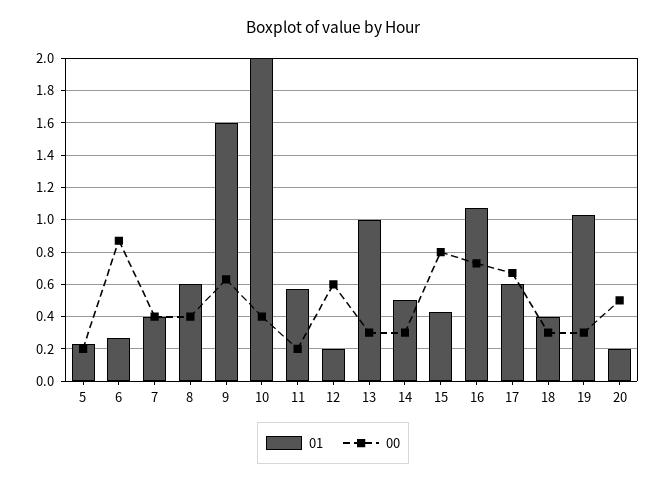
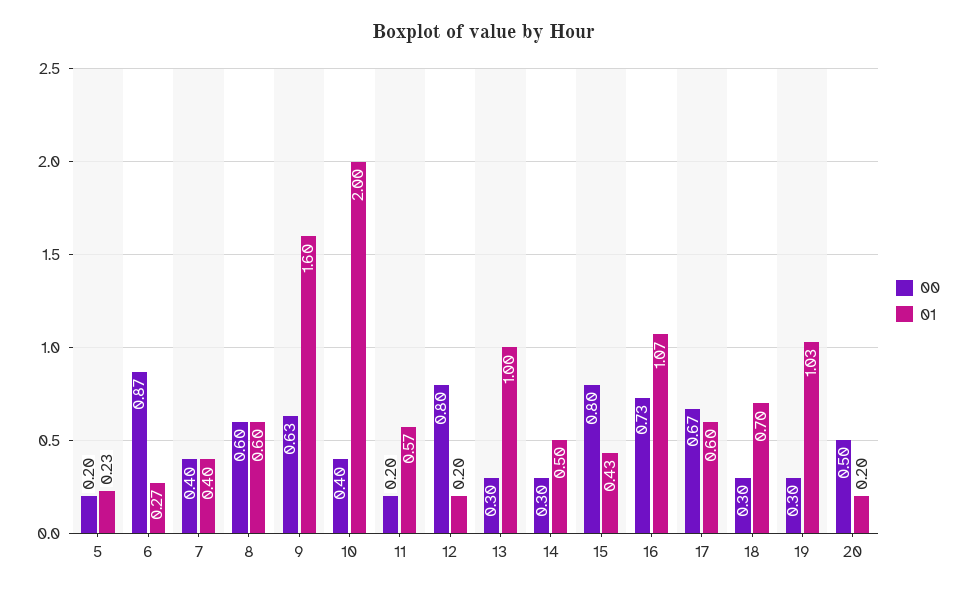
  {
    "01": {
      "5": 0.23,
      "6": 0.27,
      "7": 0.4,
      "8": 0.6,
      "9": 1.6,
      "10": 2,
      "11": 0.57,
      "12": 0.2,
      "13": 1,
      "14": 0.5,
      "15": 0.43,
      "16": 1.07,
      "17": 0.6,
-     "18": 0.4,
+     "18": 0.7,
      "19": 1.03,
      "20": 0.2
    },
    "00": {
      "5": 0.2,
      "6": 0.87,
      "7": 0.4,
-     "8": 0.4,
+     "8": 0.6,
      "9": 0.63,
      "10": 0.4,
      "11": 0.2,
-     "12": 0.6,
+     "12": 0.8,
      "13": 0.3,
      "14": 0.3,
      "15": 0.8,
      "16": 0.73,
      "17": 0.67,
      "18": 0.3,
      "19": 0.3,
      "20": 0.5
    }
  }

